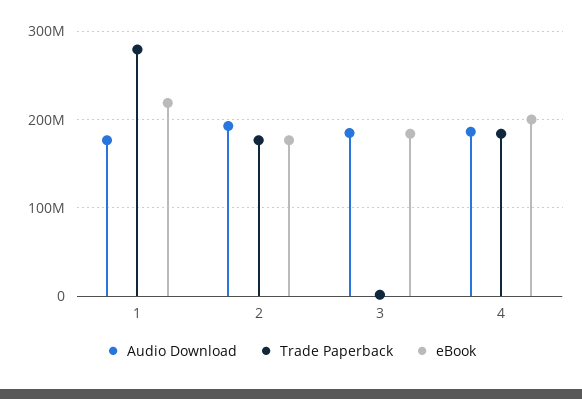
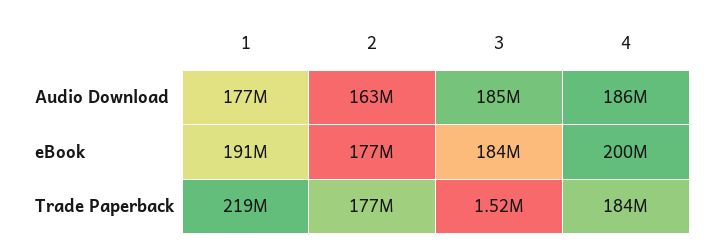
  {
    "Audio Download": {
      "1": 177000000,
-     "2": 190000000,
+     "2": 163000000,
      "3": 185000000,
      "4": 186000000
    },
    "Trade Paperback": {
-     "1": 280000000,
+     "1": 219000000,
      "2": 177000000,
      "3": 1520000,
      "4": 184000000
    },
    "eBook": {
-     "1": 220000000,
+     "1": 191000000,
      "2": 177000000,
      "3": 184000000,
      "4": 200000000
    }
  }

